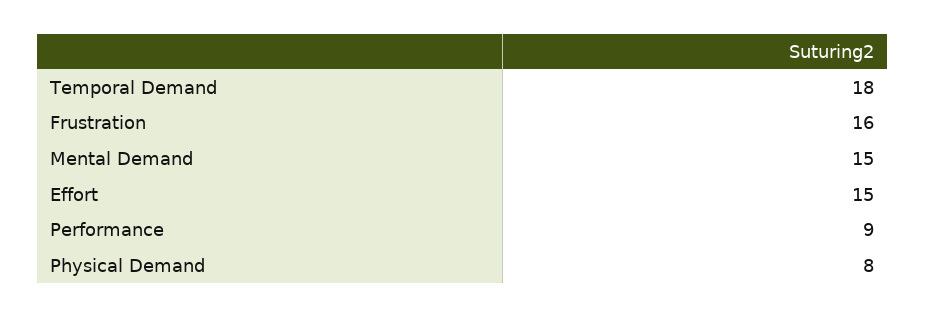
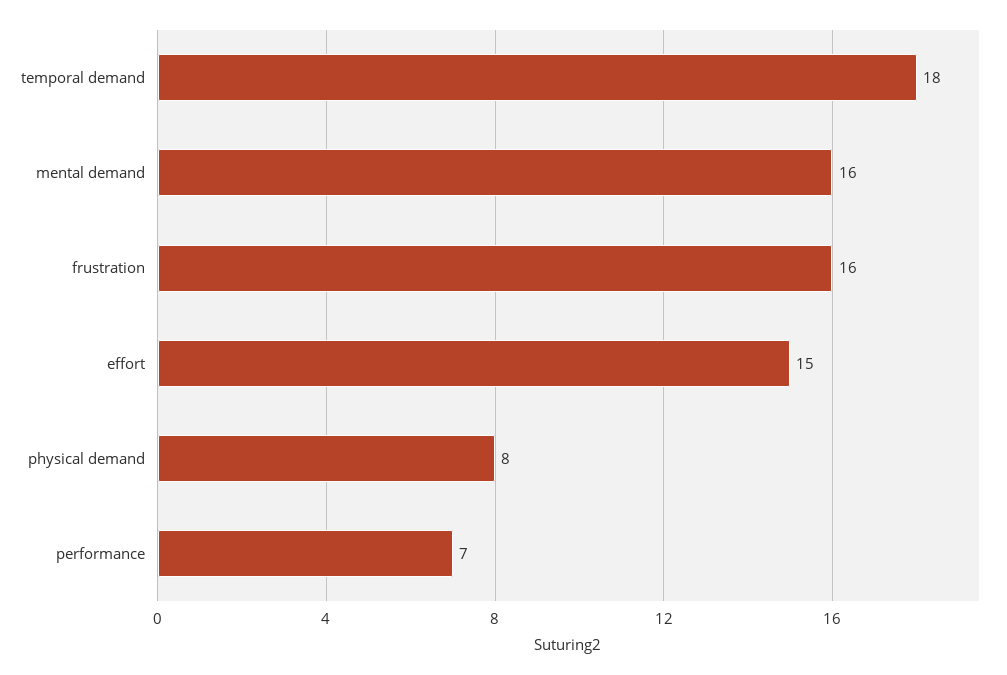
  {
    "Temporal Demand": 18,
    "Frustration": 16,
-   "Mental Demand": 15,
+   "Mental Demand": 16,
    "Effort": 15,
-   "Performance": 9,
+   "Performance": 7,
    "Physical Demand": 8
  }

